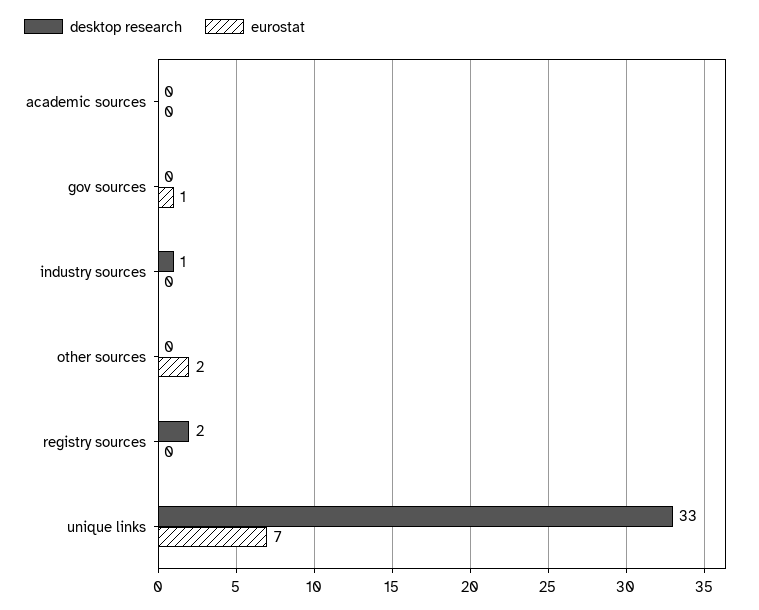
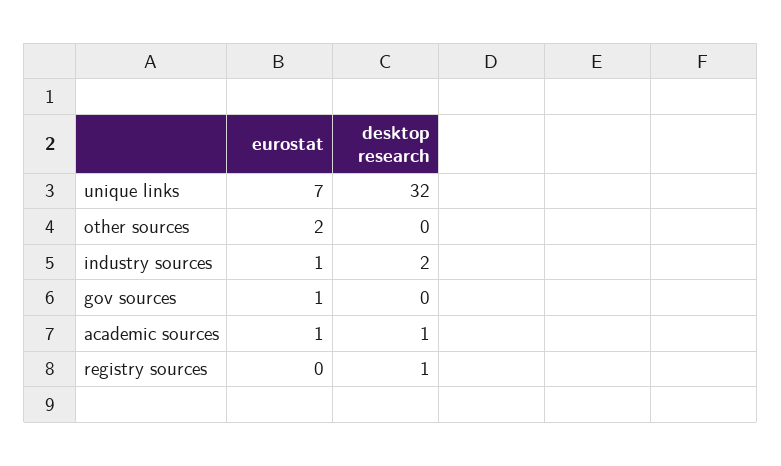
  {
    "desktop research": {
-     "academic sources": 0,
+     "academic sources": 1,
      "gov sources": 0,
-     "industry sources": 1,
+     "industry sources": 2,
      "other sources": 0,
-     "registry sources": 2,
+     "registry sources": 1,
-     "unique links": 33
+     "unique links": 32
    },
    "eurostat": {
-     "academic sources": 0,
+     "academic sources": 1,
      "gov sources": 1,
-     "industry sources": 0,
+     "industry sources": 1,
      "other sources": 2,
      "registry sources": 0,
      "unique links": 7
    }
  }

